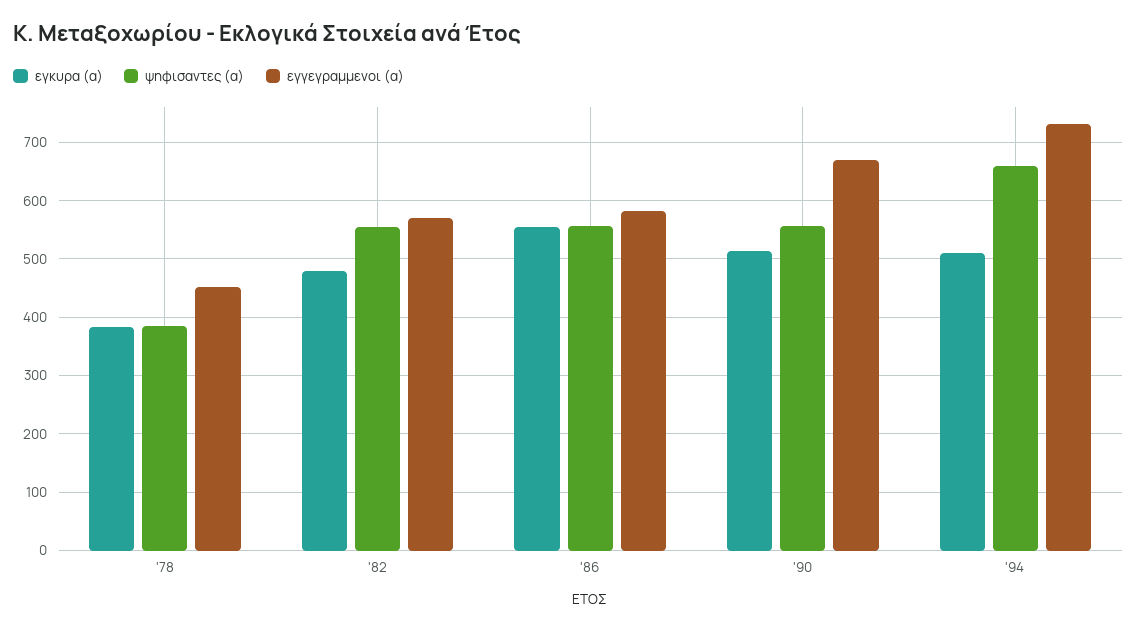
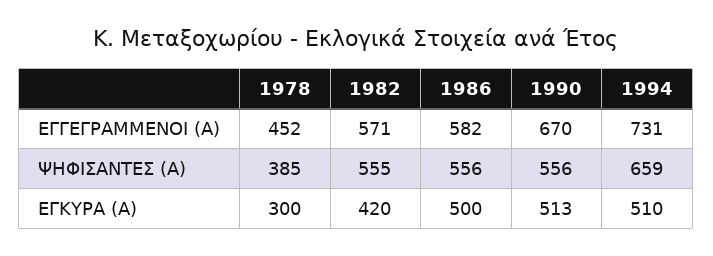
  {
    "εγκυρα (α)": {
-     "'78": 380,
+     "'78": 300,
-     "'82": 480,
+     "'82": 420,
-     "'86": 560,
+     "'86": 500,
      "'90": 513,
      "'94": 510
    },
    "ψηφισαντες (α)": {
      "'78": 385,
      "'82": 555,
      "'86": 556,
      "'90": 556,
      "'94": 659
    },
    "εγγεγραμμενοι (α)": {
      "'78": 452,
      "'82": 571,
      "'86": 582,
      "'90": 670,
      "'94": 731
    }
  }

